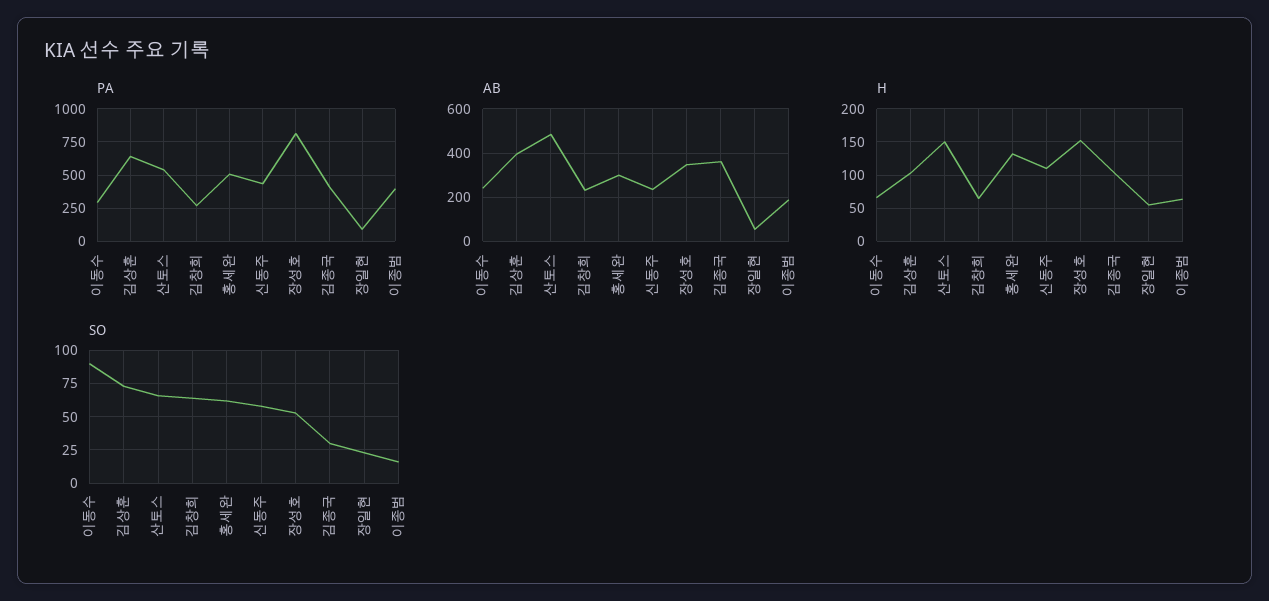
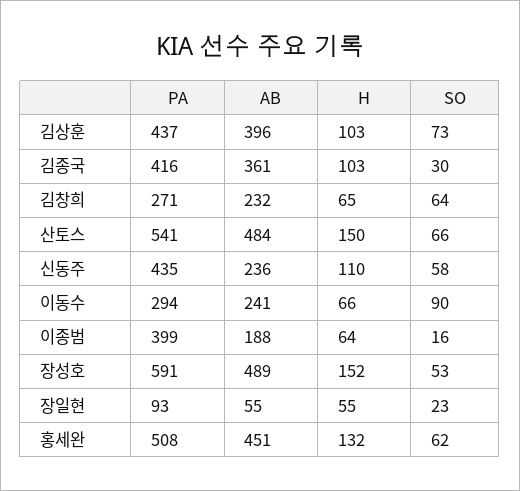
  {
    "PA": {
      "이동수": 294,
-     "김상훈": 650,
+     "김상훈": 437,
      "산토스": 541,
      "김창희": 271,
      "홍세완": 508,
      "신동주": 435,
-     "장성호": 800,
+     "장성호": 591,
      "김종국": 416,
      "장일현": 93,
      "이종범": 399
    },
    "AB": {
      "이동수": 241,
      "김상훈": 396,
      "산토스": 484,
      "김창희": 232,
-     "홍세완": 300,
+     "홍세완": 451,
      "신동주": 236,
-     "장성호": 350,
+     "장성호": 489,
      "김종국": 361,
      "장일현": 55,
      "이종범": 188
    },
    "H": {
      "이동수": 66,
      "김상훈": 103,
      "산토스": 150,
      "김창희": 65,
      "홍세완": 132,
      "신동주": 110,
      "장성호": 152,
      "김종국": 103,
      "장일현": 55,
      "이종범": 64
    },
    "SO": {
      "이동수": 90,
      "김상훈": 73,
      "산토스": 66,
      "김창희": 64,
      "홍세완": 62,
      "신동주": 58,
      "장성호": 53,
      "김종국": 30,
      "장일현": 23,
      "이종범": 16
    }
  }

